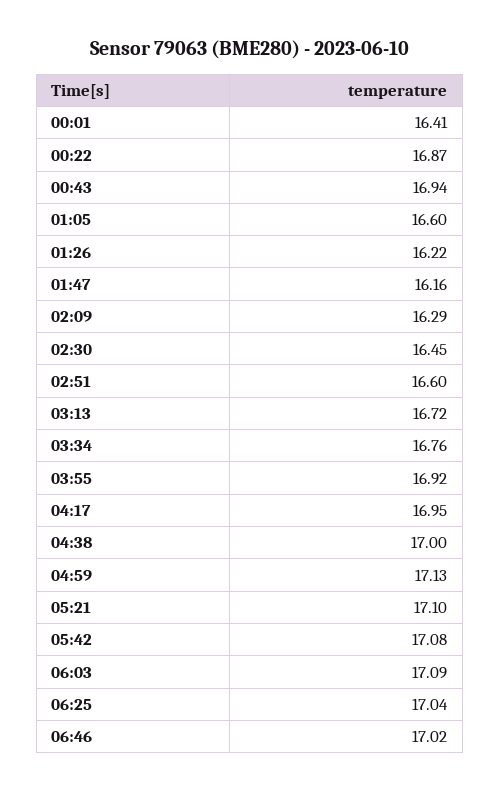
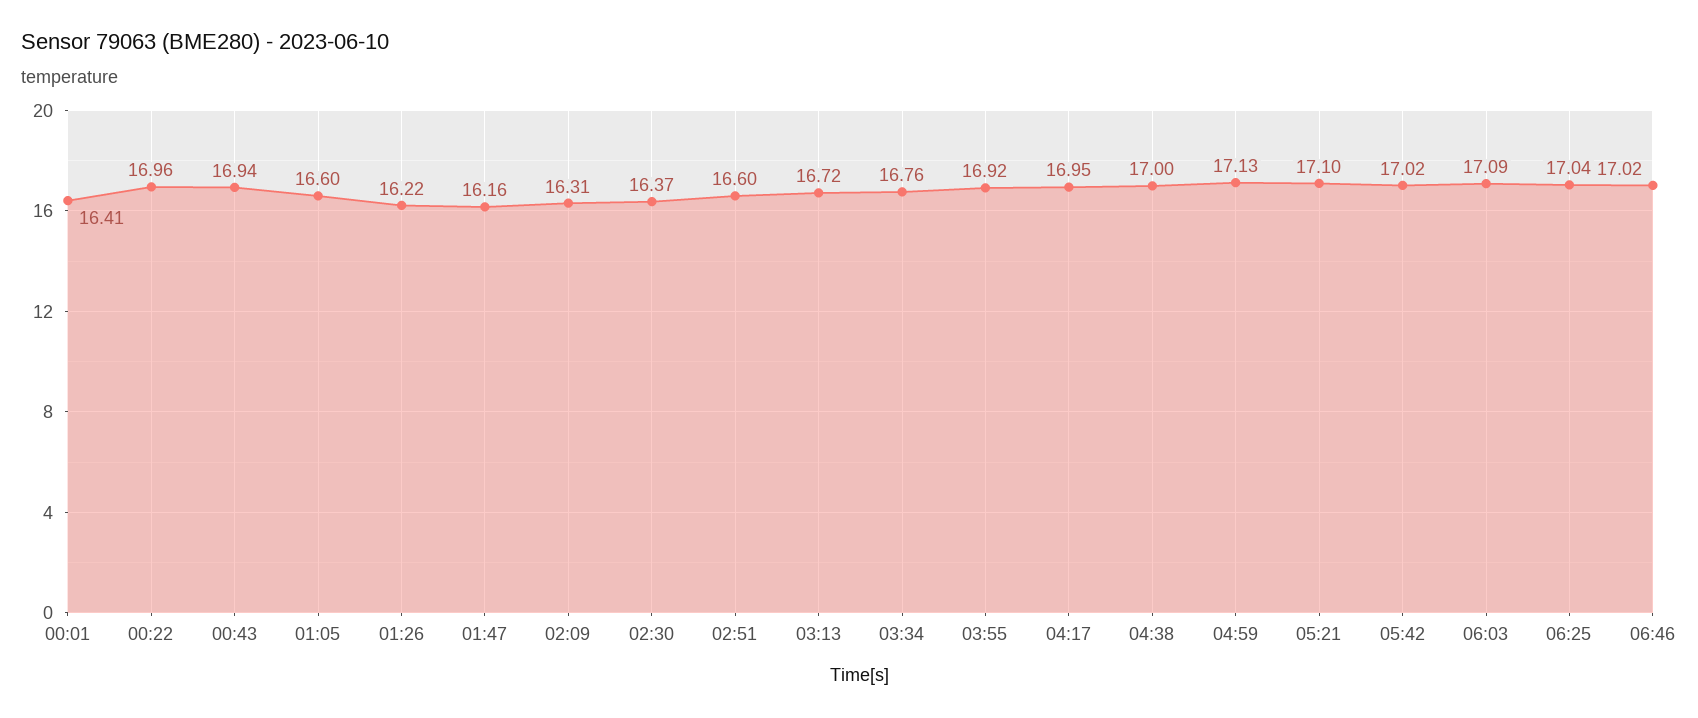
  {
    "00:01": 16.41,
-   "00:22": 16.87,
+   "00:22": 16.96,
    "00:43": 16.94,
    "01:05": 16.6,
    "01:26": 16.22,
    "01:47": 16.16,
-   "02:09": 16.29,
+   "02:09": 16.31,
-   "02:30": 16.45,
+   "02:30": 16.37,
    "02:51": 16.6,
    "03:13": 16.72,
    "03:34": 16.76,
    "03:55": 16.92,
    "04:17": 16.95,
    "04:38": 17,
    "04:59": 17.13,
    "05:21": 17.1,
-   "05:42": 17.08,
+   "05:42": 17.02,
    "06:03": 17.09,
    "06:25": 17.04,
    "06:46": 17.02
  }

